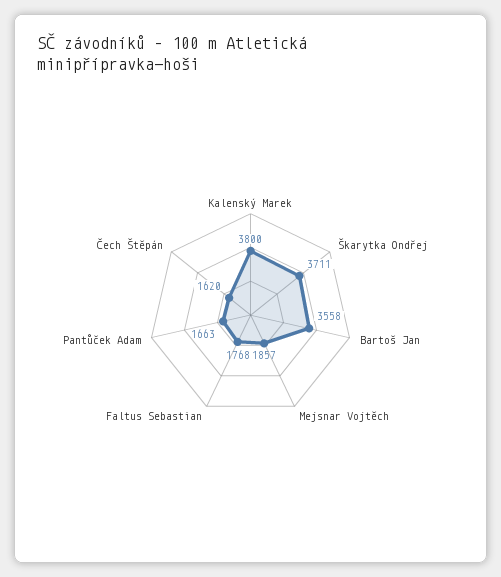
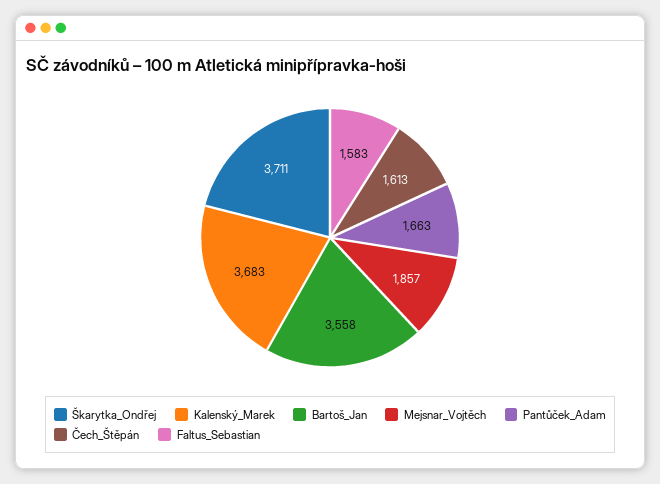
  {
-   "Kalenský Marek": 3800,
+   "Kalenský Marek": 3683,
    "Škarytka Ondřej": 3711,
    "Bartoš Jan": 3558,
    "Mejsnar Vojtěch": 1857,
-   "Faltus Sebastian": 1768,
+   "Faltus Sebastian": 1583,
    "Pantůček Adam": 1663,
-   "Čech Štěpán": 1620
+   "Čech Štěpán": 1613
  }

